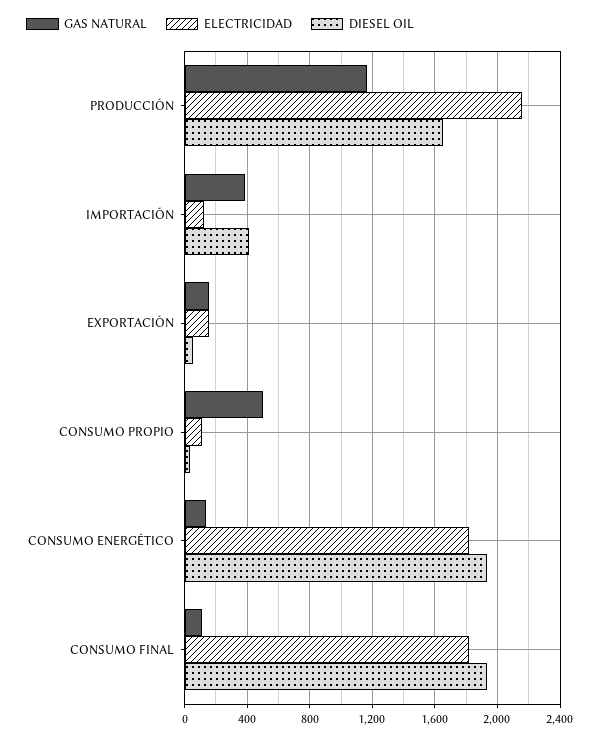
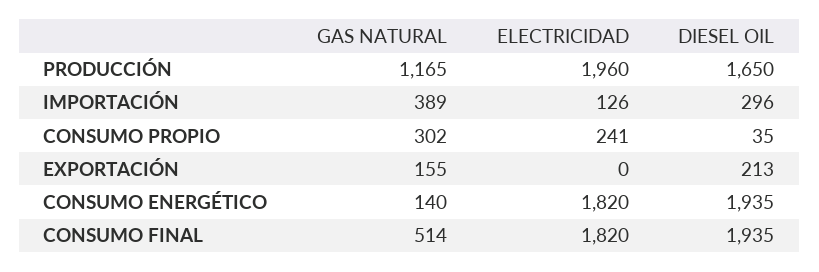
  {
    "GAS NATURAL": {
      "PRODUCCIÓN": 1165,
      "IMPORTACIÓN": 389,
      "EXPORTACIÓN": 155,
-     "CONSUMO PROPIO": 500,
+     "CONSUMO PROPIO": 302,
      "CONSUMO ENERGÉTICO": 140,
-     "CONSUMO FINAL": 100
+     "CONSUMO FINAL": 514
    },
    "ELECTRICIDAD": {
-     "PRODUCCIÓN": 2150,
+     "PRODUCCIÓN": 1960,
      "IMPORTACIÓN": 126,
-     "EXPORTACIÓN": 150,
+     "EXPORTACIÓN": 0,
-     "CONSUMO PROPIO": 100,
+     "CONSUMO PROPIO": 241,
      "CONSUMO ENERGÉTICO": 1820,
      "CONSUMO FINAL": 1820
    },
    "DIESEL OIL": {
      "PRODUCCIÓN": 1650,
-     "IMPORTACIÓN": 400,
+     "IMPORTACIÓN": 296,
-     "EXPORTACIÓN": 50,
+     "EXPORTACIÓN": 213,
      "CONSUMO PROPIO": 35,
      "CONSUMO ENERGÉTICO": 1935,
      "CONSUMO FINAL": 1935
    }
  }

